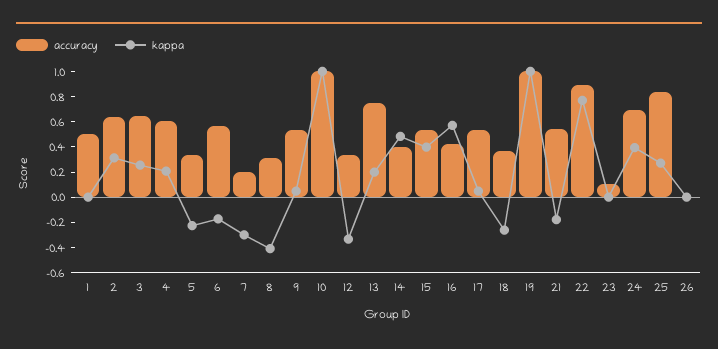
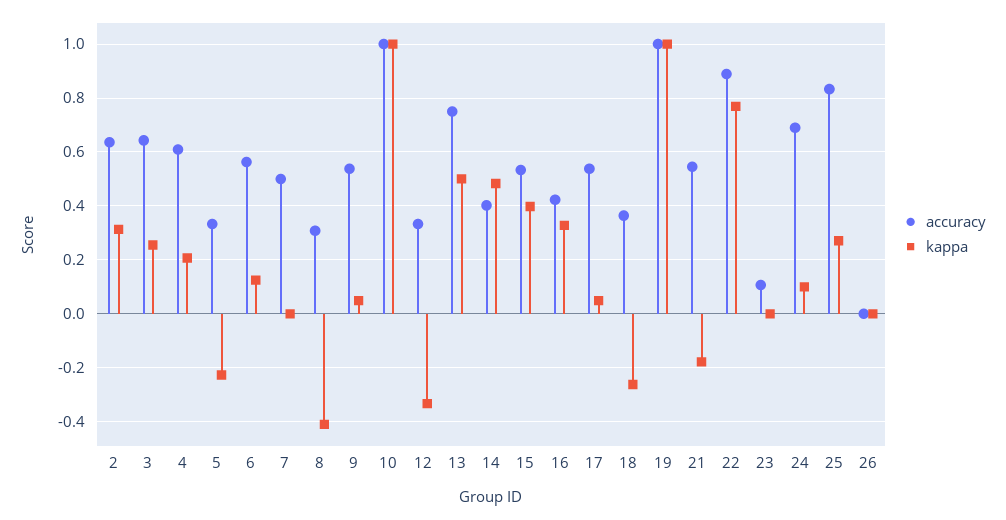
  {
    "accuracy": {
-     "1": 0.5,
      "2": 0.625,
      "3": 0.65,
      "4": 0.6,
      "5": 0.325,
      "6": 0.575,
-     "7": 0.2,
+     "7": 0.5,
      "8": 0.3,
      "9": 0.55,
      "10": 1,
      "12": 0.325,
      "13": 0.75,
      "14": 0.4,
      "15": 0.525,
      "16": 0.425,
      "17": 0.55,
      "18": 0.375,
      "19": 1,
      "21": 0.55,
      "22": 0.9,
      "23": 0.1,
      "24": 0.7,
      "25": 0.825,
      "26": 0
    },
    "kappa": {
-     "1": 0,
      "2": 0.325,
      "3": 0.25,
      "4": 0.2,
      "5": -0.225,
-     "6": -0.2,
+     "6": 0.125,
-     "7": -0.3,
+     "7": 0,
      "8": -0.4,
      "9": 0.05,
      "10": 1,
      "12": -0.325,
-     "13": 0.2,
+     "13": 0.5,
      "14": 0.475,
      "15": 0.4,
-     "16": 0.6,
+     "16": 0.325,
      "17": 0.05,
      "18": -0.25,
      "19": 1,
      "21": -0.175,
      "22": 0.775,
      "23": 0,
-     "24": 0.4,
+     "24": 0.1,
      "25": 0.275,
      "26": 0
    }
  }

